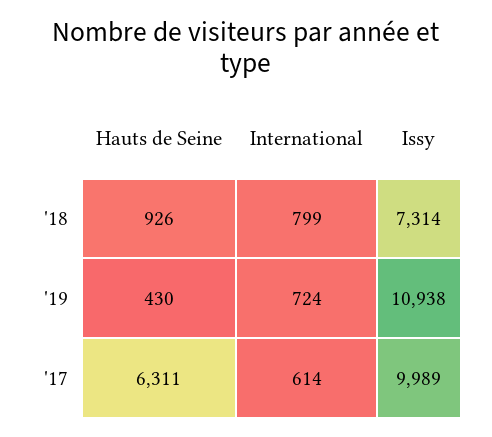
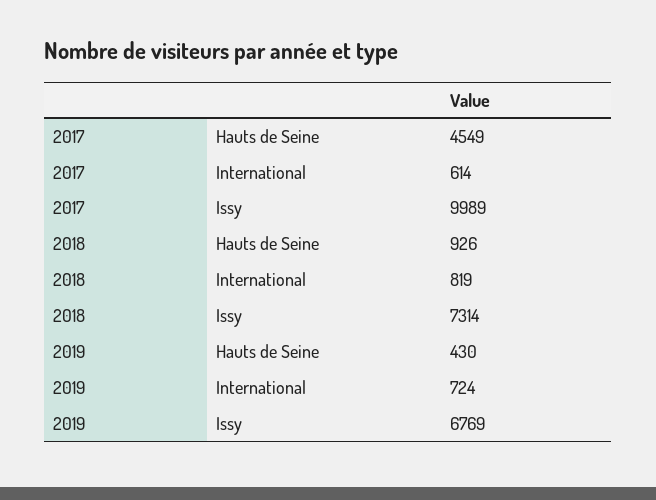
  {
    "Hauts de Seine": {
      "'18": 926,
      "'19": 430,
-     "'17": 6311
+     "'17": 4549
    },
    "International": {
-     "'18": 799,
+     "'18": 819,
      "'19": 724,
      "'17": 614
    },
    "Issy": {
      "'18": 7314,
-     "'19": 10938,
+     "'19": 6769,
      "'17": 9989
    }
  }

